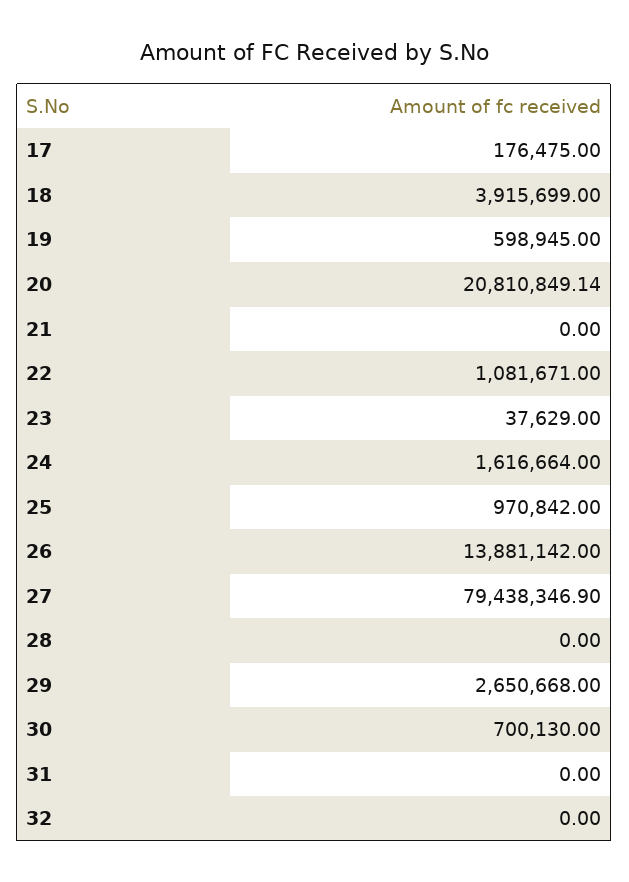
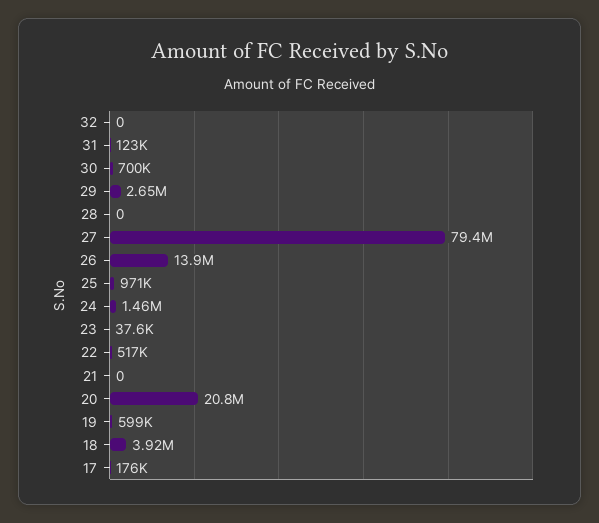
  {
    "17": 176475,
    "18": 3915699,
    "19": 598945,
    "20": 20810849.14,
    "21": 0,
-   "22": 1081671,
+   "22": 517000,
    "23": 37629,
-   "24": 1616664,
+   "24": 1460000,
    "25": 970842,
    "26": 13881142,
    "27": 79438346.9,
    "28": 0,
    "29": 2650668,
    "30": 700130,
-   "31": 0,
+   "31": 123000,
    "32": 0
  }

